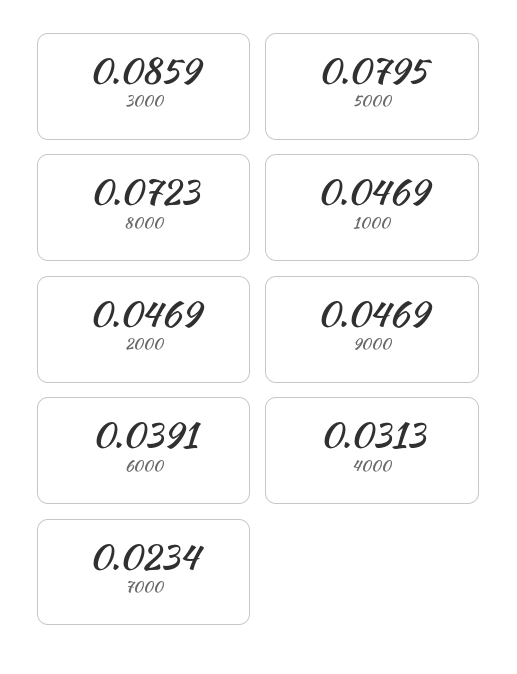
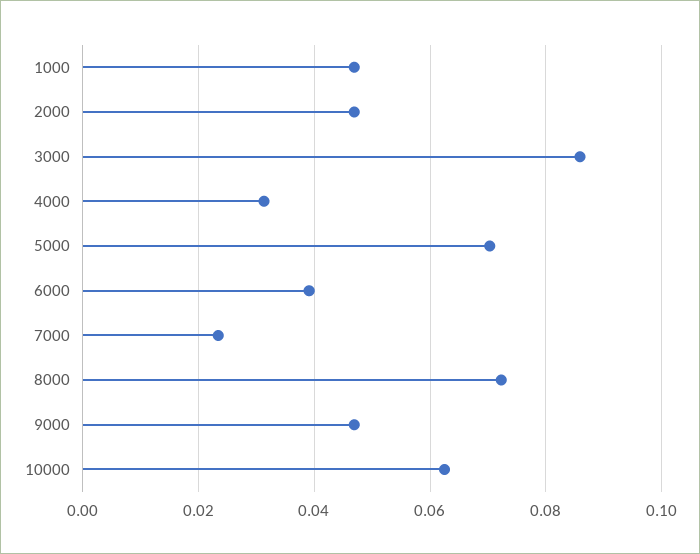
  {
    "3000": 0.0859,
-   "5000": 0.0795,
+   "5000": 0.07,
    "8000": 0.0723,
    "1000": 0.0469,
    "2000": 0.0469,
    "9000": 0.0469,
    "6000": 0.0391,
    "4000": 0.0313,
-   "7000": 0.0234
+   "7000": 0.0234,
+   "10000": 0.062
  }

